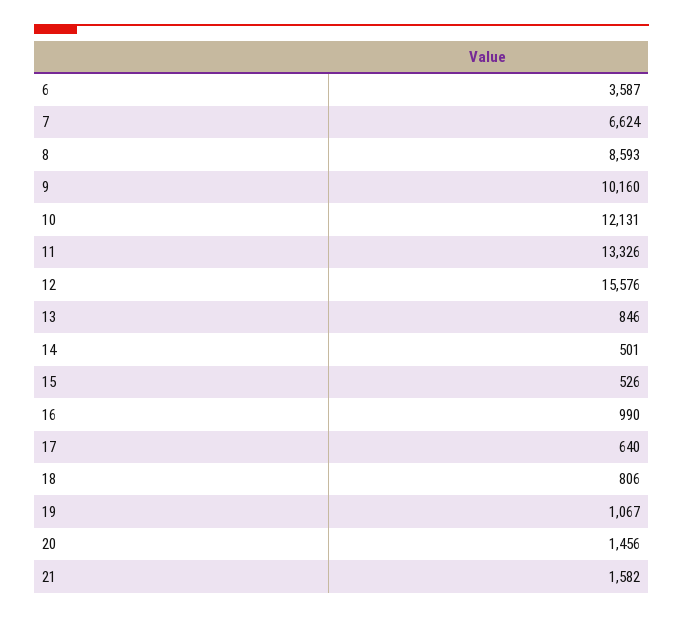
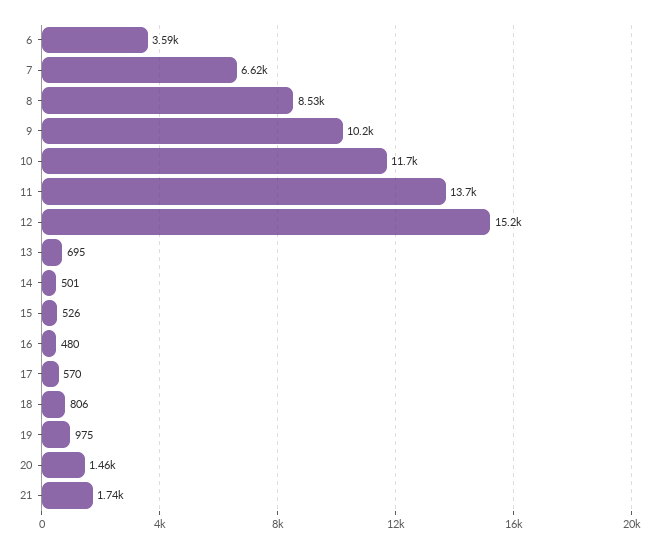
  {
    "6": 3587,
    "7": 6624,
-   "8": 8593,
+   "8": 8530,
    "9": 10160,
-   "10": 12131,
+   "10": 11700,
-   "11": 13326,
+   "11": 13700,
-   "12": 15576,
+   "12": 15200,
-   "13": 846,
+   "13": 695,
    "14": 501,
    "15": 526,
-   "16": 990,
+   "16": 480,
-   "17": 640,
+   "17": 570,
    "18": 806,
-   "19": 1067,
+   "19": 975,
    "20": 1456,
-   "21": 1582
+   "21": 1740
  }

